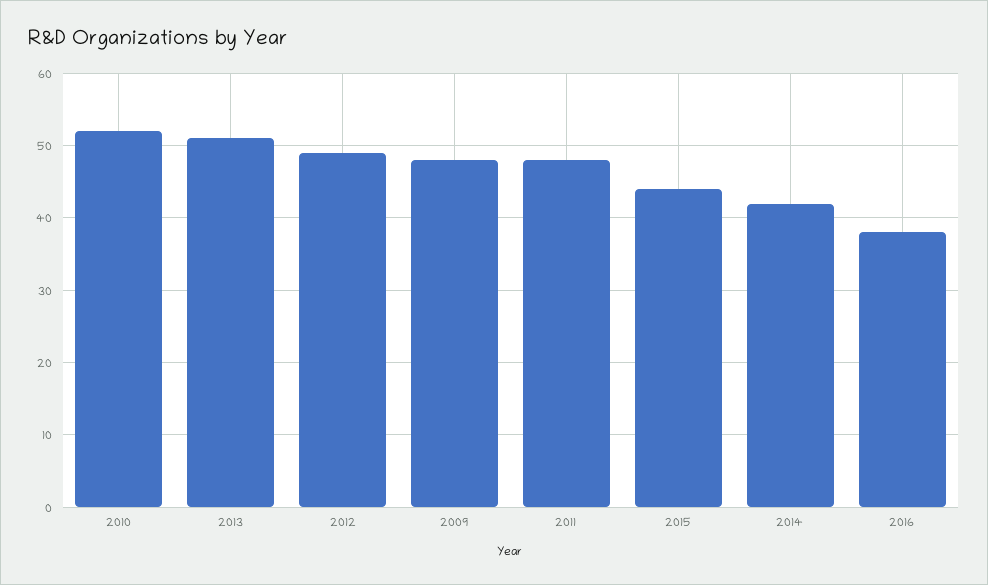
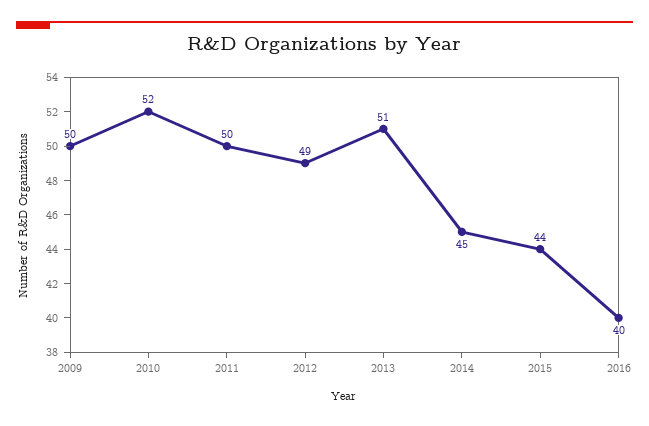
  {
    "2010": 52,
    "2013": 51,
    "2012": 49,
-   "2009": 48,
+   "2009": 50,
-   "2011": 48,
+   "2011": 50,
    "2015": 44,
-   "2014": 42,
+   "2014": 45,
-   "2016": 38
+   "2016": 40
  }

